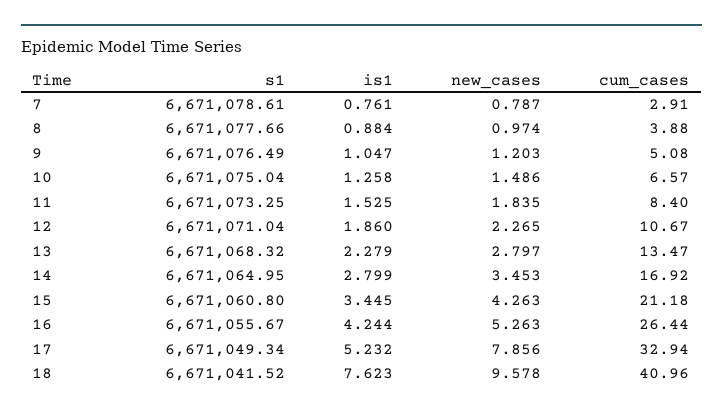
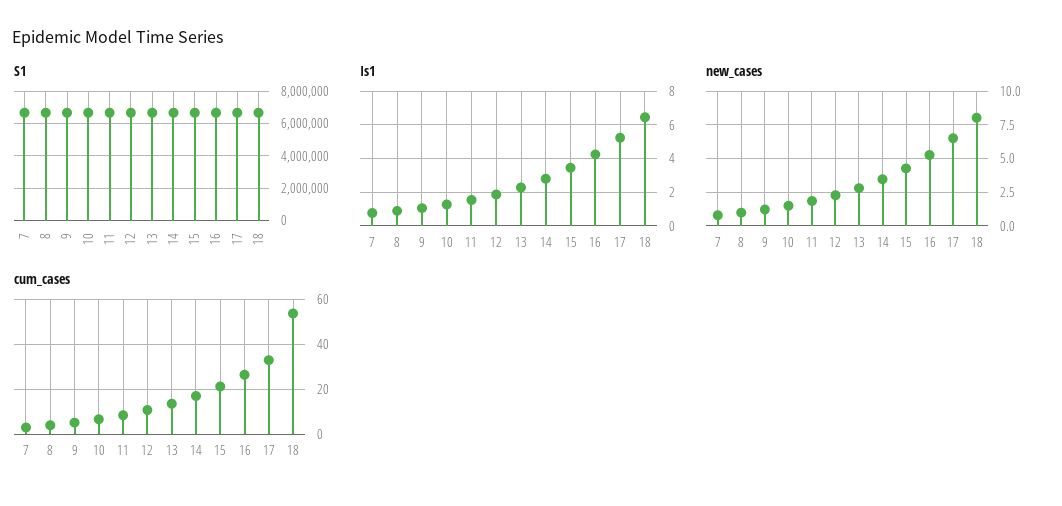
  {
    "s1": {
      "7": 6671078.61,
      "8": 6671077.66,
      "9": 6671076.49,
      "10": 6671075.04,
      "11": 6671073.25,
      "12": 6671071.04,
      "13": 6671068.32,
      "14": 6671064.95,
      "15": 6671060.8,
      "16": 6671055.67,
      "17": 6671049.34,
      "18": 6671041.52
    },
    "is1": {
      "7": 0.761,
      "8": 0.884,
      "9": 1.047,
      "10": 1.258,
      "11": 1.525,
      "12": 1.86,
      "13": 2.279,
      "14": 2.799,
      "15": 3.445,
      "16": 4.244,
      "17": 5.232,
-     "18": 7.623
+     "18": 6.5
    },
    "new_cases": {
      "7": 0.787,
      "8": 0.974,
      "9": 1.203,
      "10": 1.486,
      "11": 1.835,
      "12": 2.265,
      "13": 2.797,
      "14": 3.453,
      "15": 4.263,
      "16": 5.263,
-     "17": 7.856,
+     "17": 6.5,
-     "18": 9.578
+     "18": 8
    },
    "cum_cases": {
      "7": 2.91,
      "8": 3.88,
      "9": 5.08,
      "10": 6.57,
      "11": 8.4,
      "12": 10.67,
      "13": 13.47,
      "14": 16.92,
      "15": 21.18,
      "16": 26.44,
      "17": 32.94,
-     "18": 40.96
+     "18": 55
    }
  }

